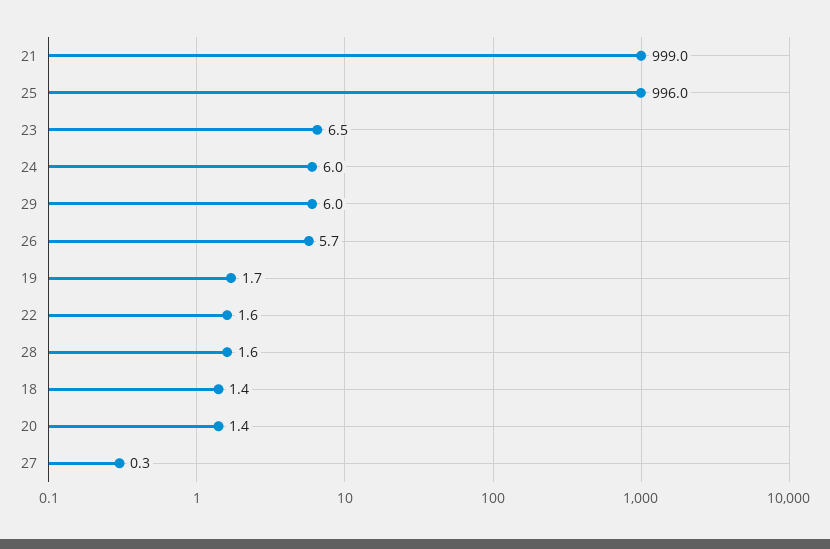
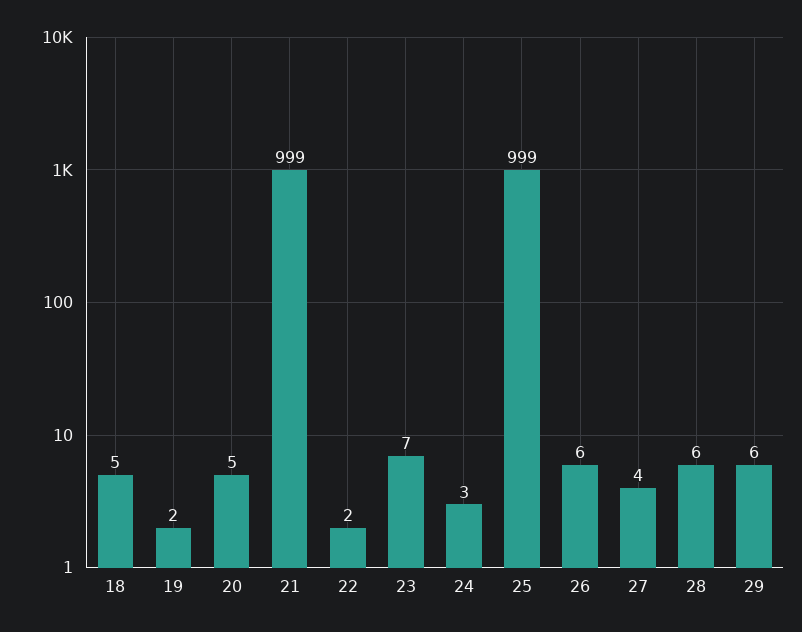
  {
    "21": 999,
-   "25": 996,
+   "25": 999,
    "23": 6.5,
-   "24": 6,
+   "24": 3,
    "29": 6,
    "26": 5.7,
    "19": 1.7,
    "22": 1.6,
-   "28": 1.6,
+   "28": 6,
-   "18": 1.4,
+   "18": 5,
-   "20": 1.4,
+   "20": 5,
-   "27": 0.3
+   "27": 4
  }

